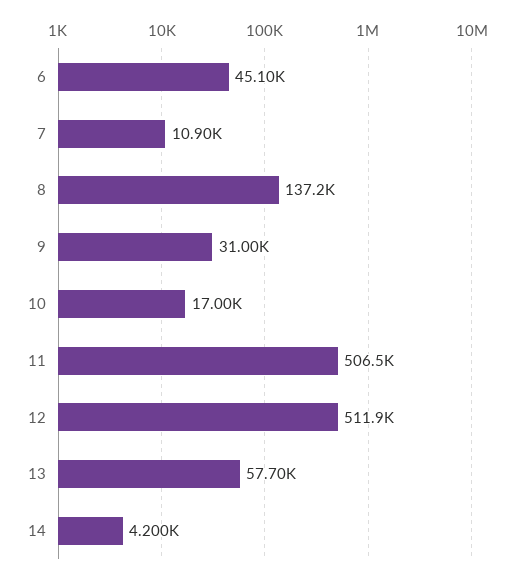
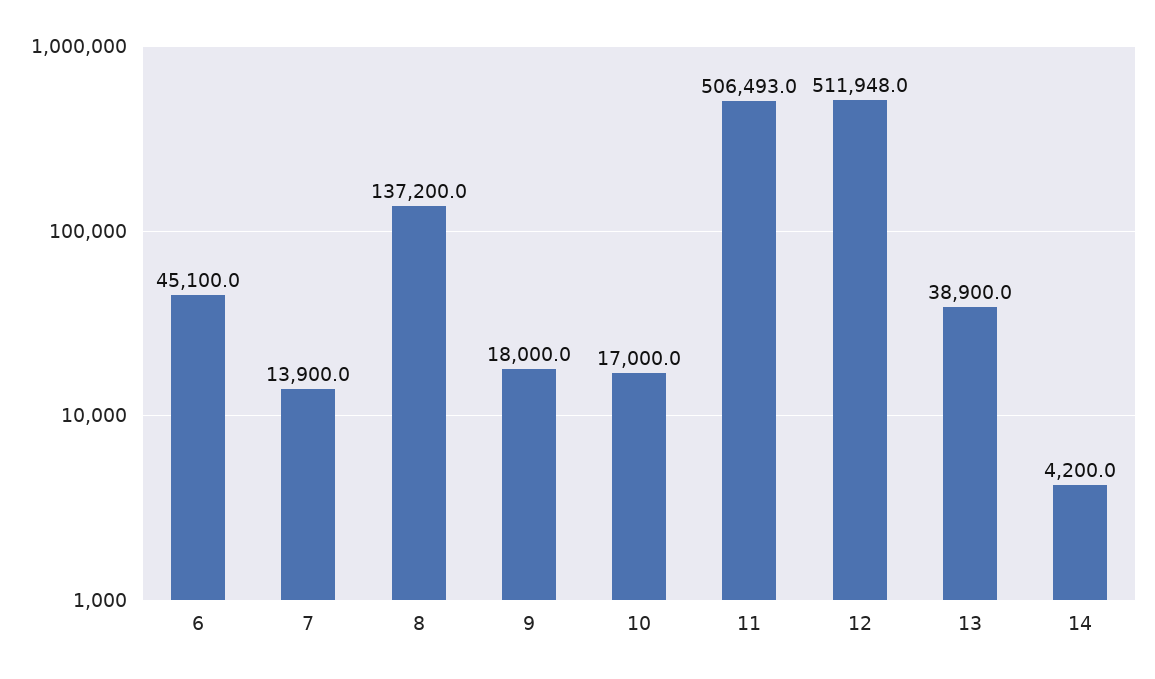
  {
    "6": 45100,
-   "7": 10900,
+   "7": 13900,
    "8": 137200,
-   "9": 31000,
+   "9": 18000,
    "10": 17000,
    "11": 506493,
    "12": 511948,
-   "13": 57700,
+   "13": 38900,
    "14": 4200
  }

